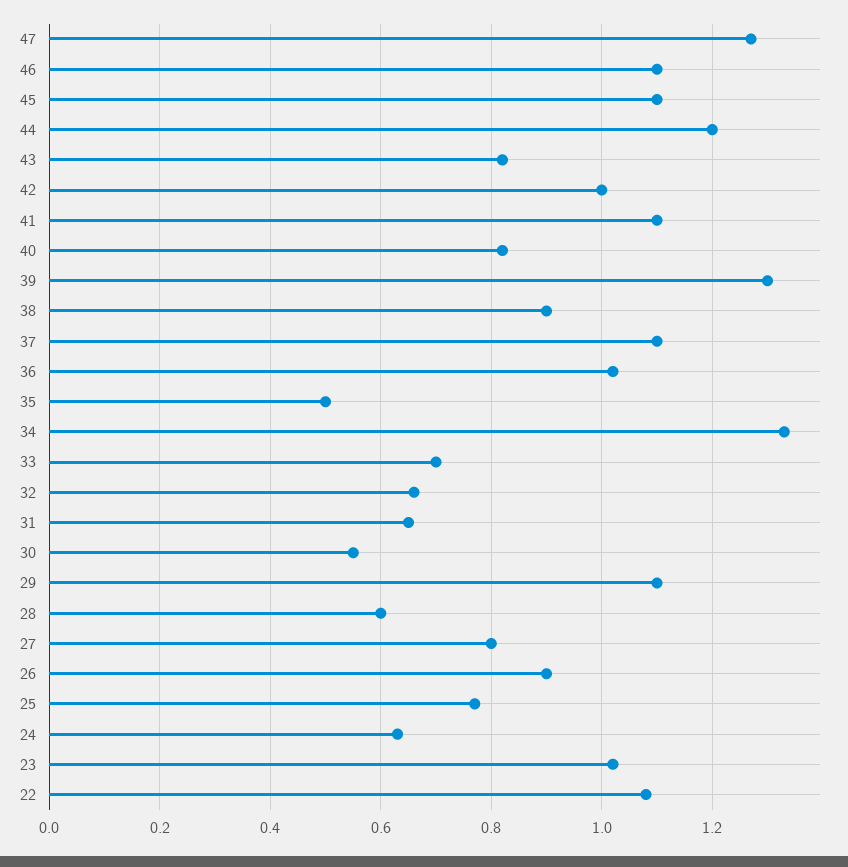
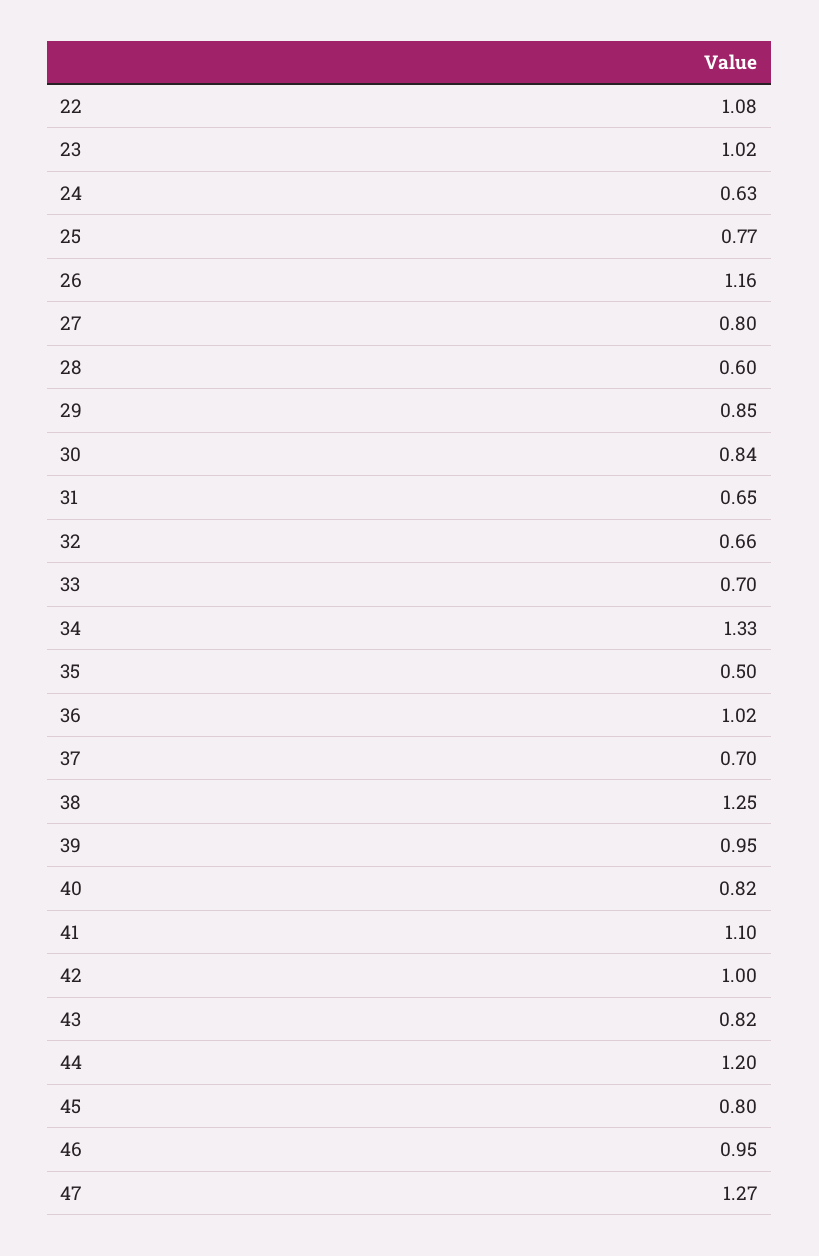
  {
    "47": 1.27,
-   "46": 1.1,
+   "46": 0.95,
-   "45": 1.1,
+   "45": 0.8,
    "44": 1.2,
    "43": 0.82,
    "42": 1,
    "41": 1.1,
    "40": 0.82,
-   "39": 1.3,
+   "39": 0.95,
-   "38": 0.9,
+   "38": 1.25,
-   "37": 1.1,
+   "37": 0.7,
    "36": 1.02,
    "35": 0.5,
    "34": 1.33,
    "33": 0.7,
    "32": 0.66,
    "31": 0.65,
-   "30": 0.55,
+   "30": 0.84,
-   "29": 1.1,
+   "29": 0.85,
    "28": 0.6,
    "27": 0.8,
-   "26": 0.9,
+   "26": 1.16,
    "25": 0.77,
    "24": 0.63,
    "23": 1.02,
    "22": 1.08
  }

